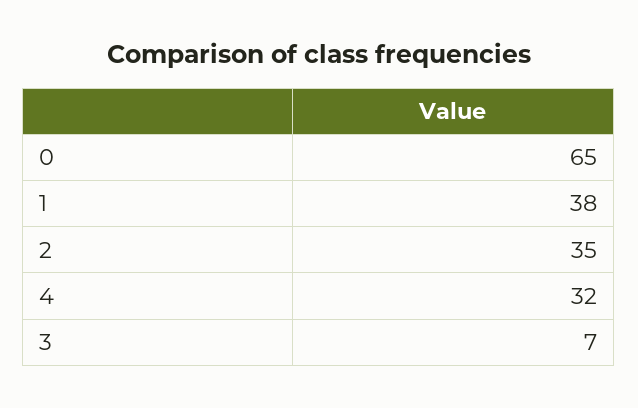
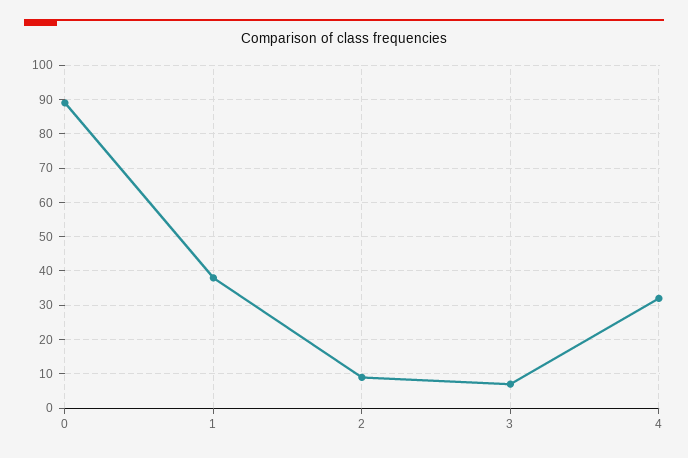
  {
-   "0": 65,
+   "0": 90,
    "1": 38,
-   "2": 35,
+   "2": 10,
    "4": 32,
    "3": 7
  }

